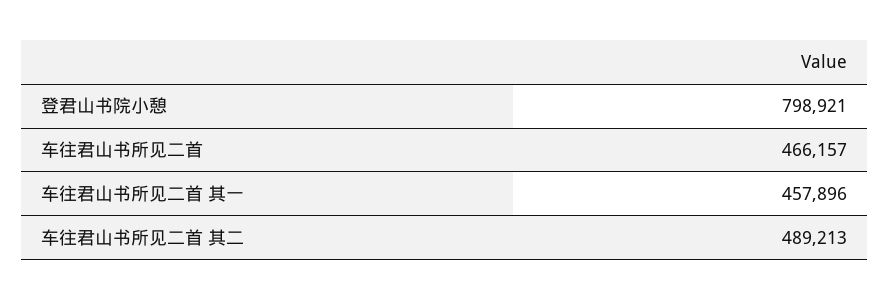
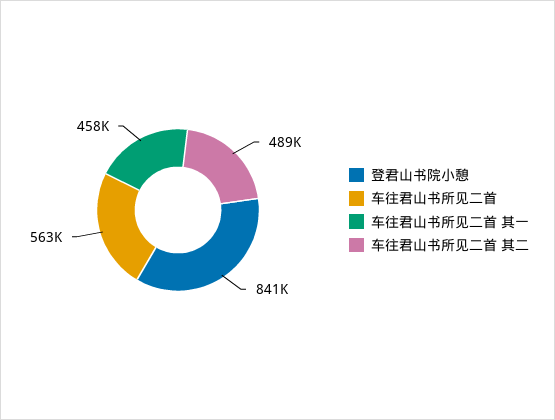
  {
-   "登君山书院小憩": 798921,
+   "登君山书院小憩": 841000,
-   "车往君山书所见二首": 466157,
+   "车往君山书所见二首": 563000,
    "车往君山书所见二首 其一": 457896,
    "车往君山书所见二首 其二": 489213
  }

